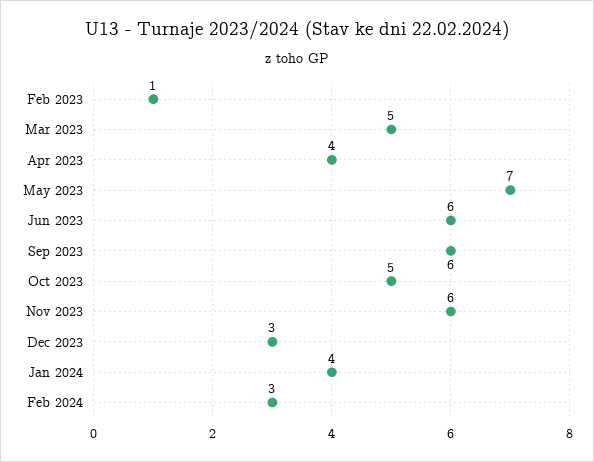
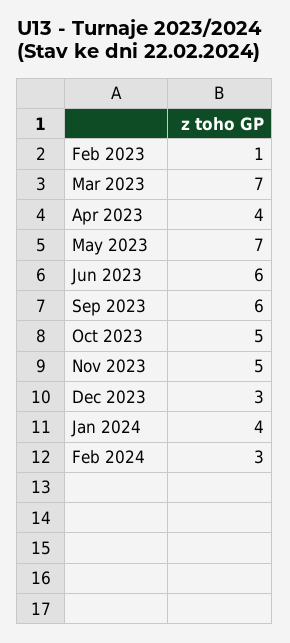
  {
    "Feb 2023": 1,
-   "Mar 2023": 5,
+   "Mar 2023": 7,
    "Apr 2023": 4,
    "May 2023": 7,
    "Jun 2023": 6,
    "Sep 2023": 6,
    "Oct 2023": 5,
-   "Nov 2023": 6,
+   "Nov 2023": 5,
    "Dec 2023": 3,
    "Jan 2024": 4,
    "Feb 2024": 3
  }

